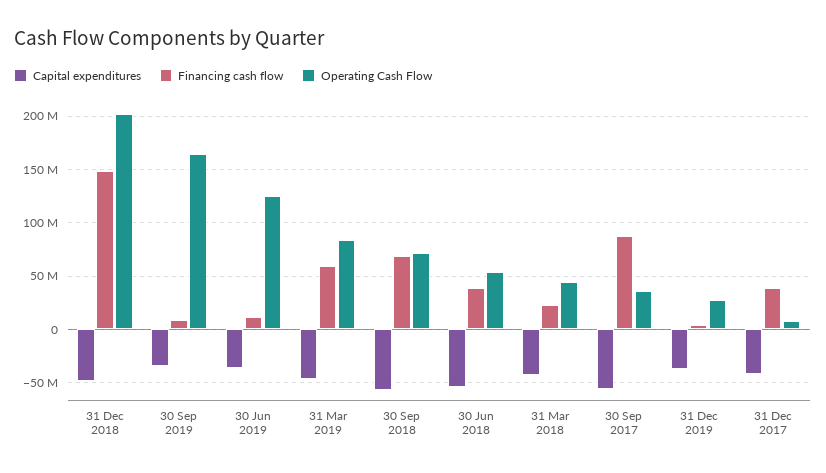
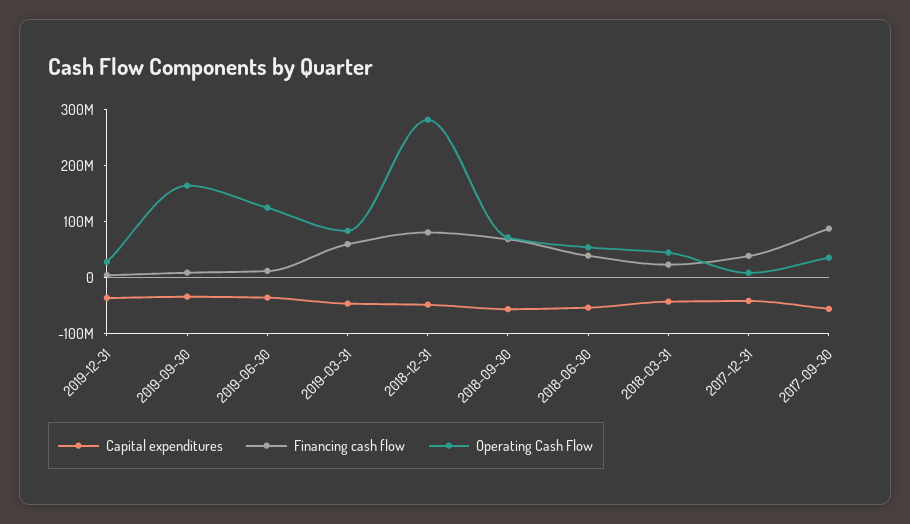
  {
    "Capital expenditures": {
      "31 Dec 2018": -50000000,
      "30 Sep 2019": -30000000,
      "30 Jun 2019": -40000000,
      "31 Mar 2019": -50000000,
      "30 Sep 2018": -60000000,
      "30 Jun 2018": -50000000,
      "31 Mar 2018": -40000000,
      "30 Sep 2017": -60000000,
      "31 Dec 2019": -40000000,
      "31 Dec 2017": -40000000
    },
    "Financing cash flow": {
-     "31 Dec 2018": 150000000,
+     "31 Dec 2018": 80000000,
      "30 Sep 2019": 10000000,
      "30 Jun 2019": 10000000,
      "31 Mar 2019": 60000000,
      "30 Sep 2018": 70000000,
      "30 Jun 2018": 40000000,
      "31 Mar 2018": 20000000,
      "30 Sep 2017": 90000000,
      "31 Dec 2019": 0,
      "31 Dec 2017": 40000000
    },
    "Operating Cash Flow": {
-     "31 Dec 2018": 200000000,
+     "31 Dec 2018": 280000000,
      "30 Sep 2019": 160000000,
      "30 Jun 2019": 120000000,
      "31 Mar 2019": 80000000,
      "30 Sep 2018": 70000000,
      "30 Jun 2018": 50000000,
      "31 Mar 2018": 40000000,
      "30 Sep 2017": 40000000,
      "31 Dec 2019": 30000000,
      "31 Dec 2017": 10000000
    }
  }

